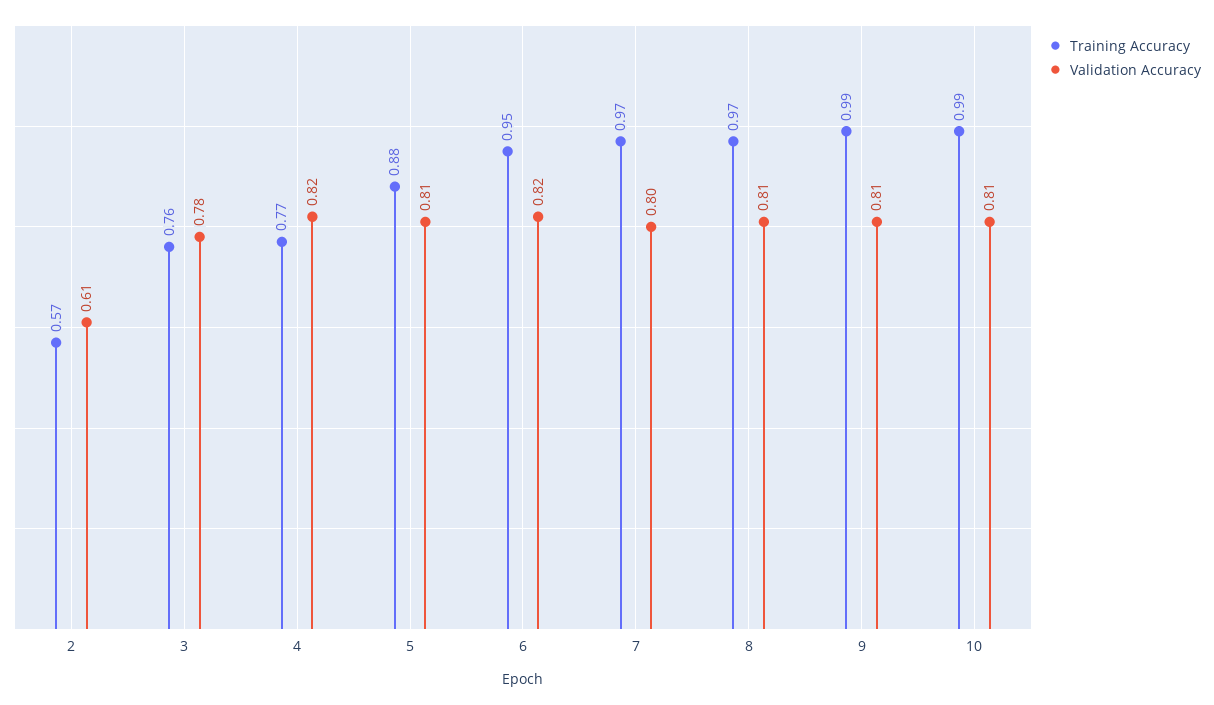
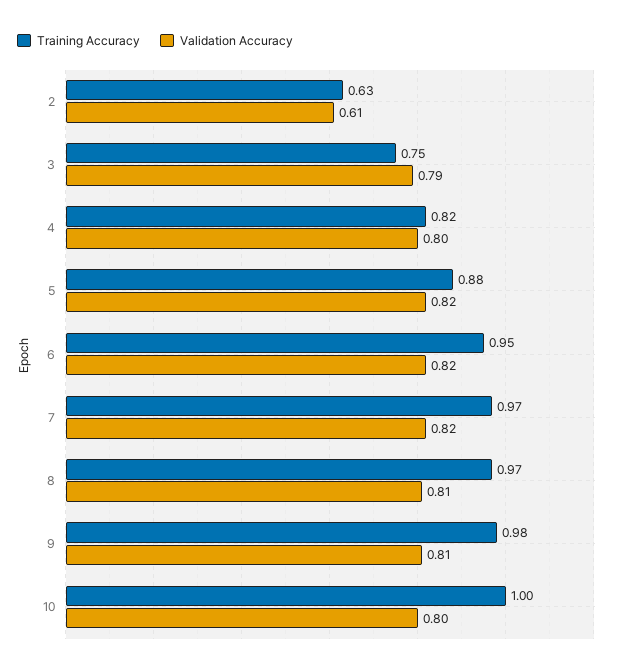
  {
    "Training Accuracy": {
-     "2": 0.57,
+     "2": 0.63,
-     "3": 0.76,
+     "3": 0.75,
-     "4": 0.77,
+     "4": 0.82,
      "5": 0.88,
      "6": 0.95,
      "7": 0.97,
      "8": 0.97,
-     "9": 0.99,
+     "9": 0.98,
-     "10": 0.99
+     "10": 1
    },
    "Validation Accuracy": {
      "2": 0.61,
-     "3": 0.78,
+     "3": 0.79,
-     "4": 0.82,
+     "4": 0.8,
-     "5": 0.81,
+     "5": 0.82,
      "6": 0.82,
-     "7": 0.8,
+     "7": 0.82,
      "8": 0.81,
      "9": 0.81,
-     "10": 0.81
+     "10": 0.8
    }
  }

